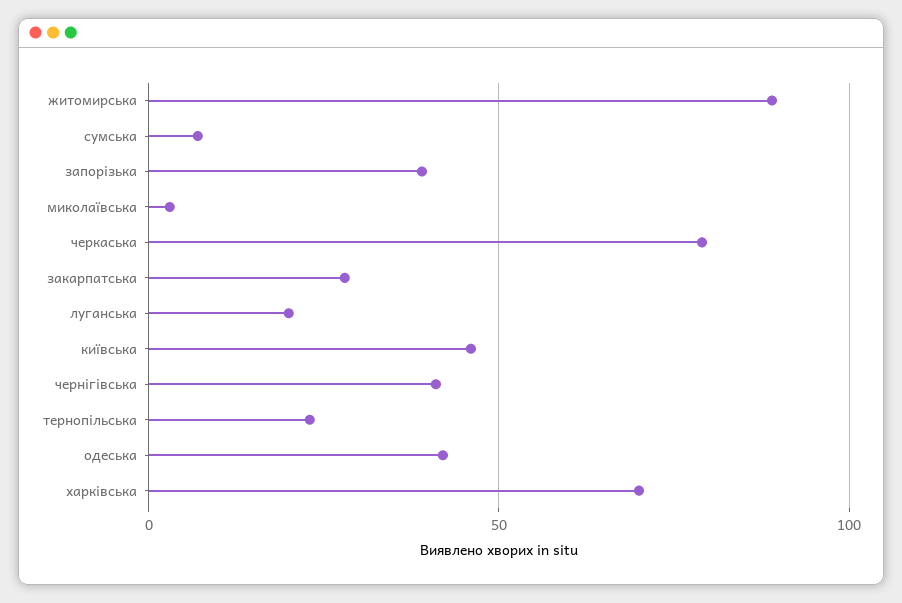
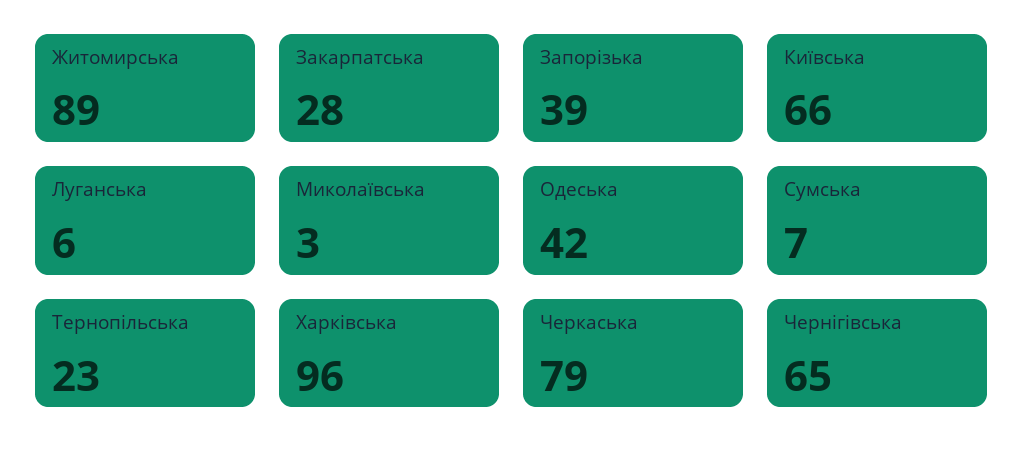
  {
    "житомирська": 89,
    "сумська": 7,
    "запорізька": 39,
    "миколаївська": 3,
    "черкаська": 79,
    "закарпатська": 28,
-   "луганська": 20,
+   "луганська": 6,
-   "київська": 45,
+   "київська": 66,
-   "чернігівська": 40,
+   "чернігівська": 65,
    "тернопільська": 23,
    "одеська": 42,
-   "харківська": 70
+   "харківська": 96
  }

